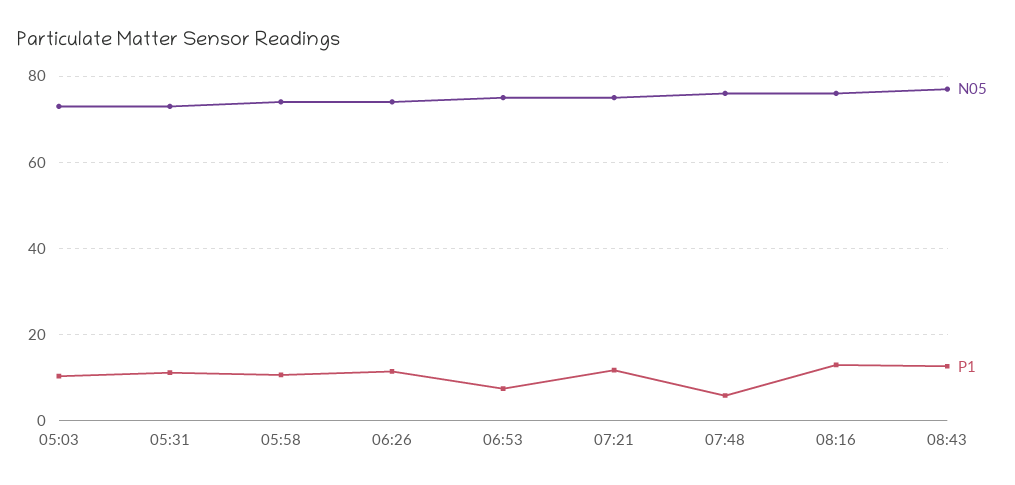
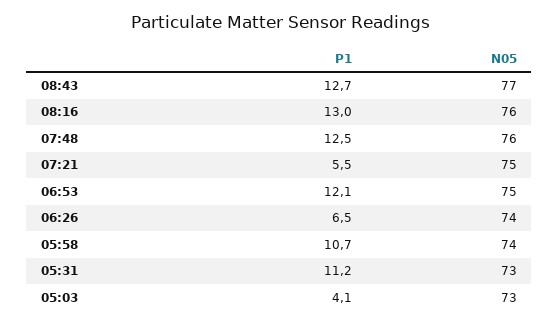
  {
    "N05": {
      "05:03": 73,
      "05:31": 73,
      "05:58": 74,
      "06:26": 74,
      "06:53": 75,
      "07:21": 75,
      "07:48": 76,
      "08:16": 76,
      "08:43": 77
    },
    "P1": {
-     "05:03": 10,
+     "05:03": 4.1,
      "05:31": 11.2,
      "05:58": 10.7,
-     "06:26": 12,
+     "06:26": 6.5,
-     "06:53": 8,
+     "06:53": 12.1,
-     "07:21": 12,
+     "07:21": 5.5,
-     "07:48": 6,
+     "07:48": 12.5,
      "08:16": 13,
      "08:43": 12.7
    }
  }

